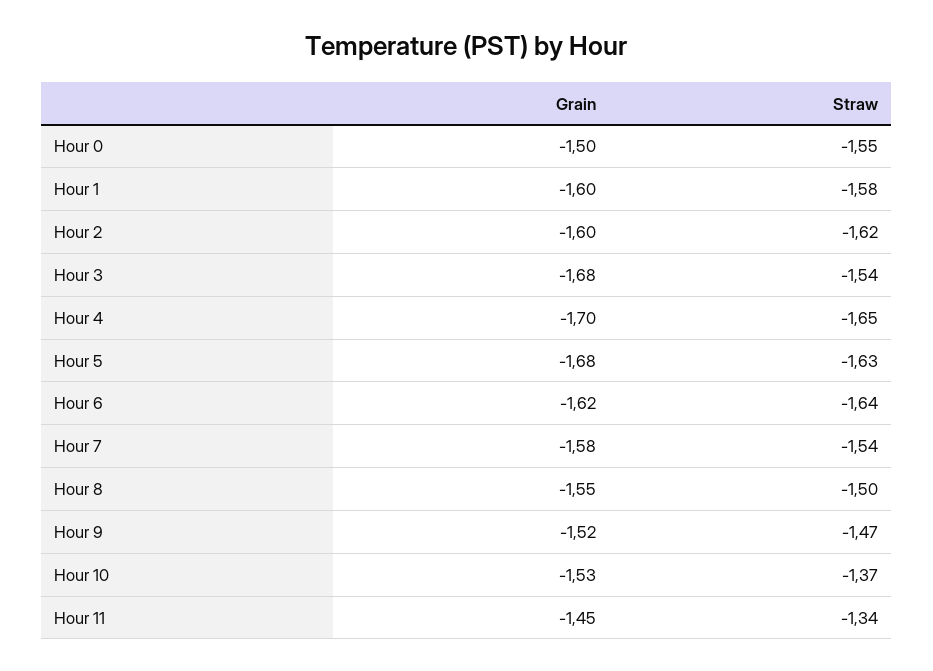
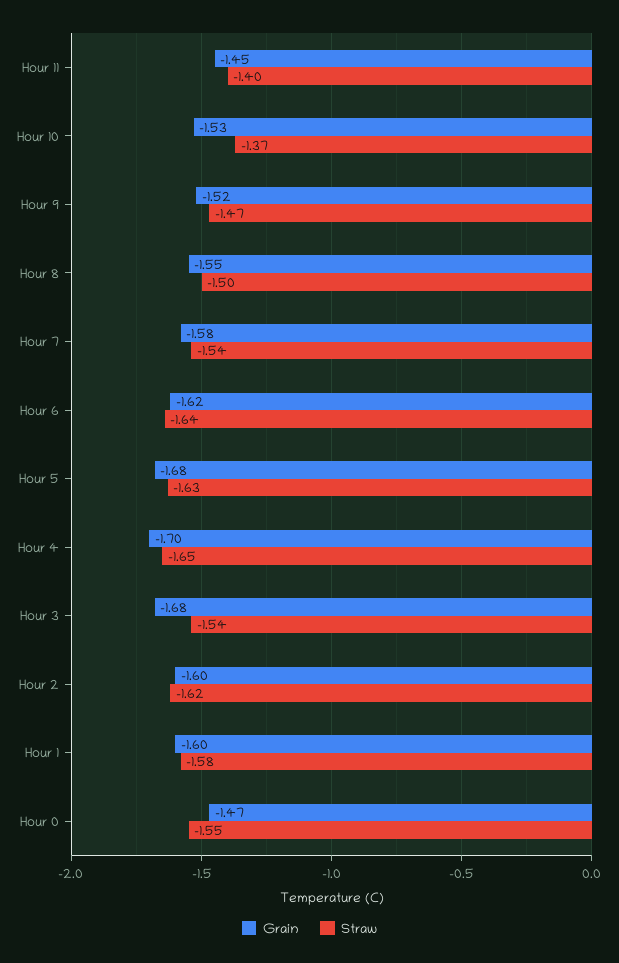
  {
    "Grain": {
-     "Hour 0": -1.5,
+     "Hour 0": -1.47,
      "Hour 1": -1.6,
      "Hour 2": -1.6,
      "Hour 3": -1.68,
      "Hour 4": -1.7,
      "Hour 5": -1.68,
      "Hour 6": -1.62,
      "Hour 7": -1.58,
      "Hour 8": -1.55,
      "Hour 9": -1.52,
      "Hour 10": -1.53,
      "Hour 11": -1.45
    },
    "Straw": {
      "Hour 0": -1.55,
      "Hour 1": -1.58,
      "Hour 2": -1.62,
      "Hour 3": -1.54,
      "Hour 4": -1.65,
      "Hour 5": -1.63,
      "Hour 6": -1.64,
      "Hour 7": -1.54,
      "Hour 8": -1.5,
      "Hour 9": -1.47,
      "Hour 10": -1.37,
-     "Hour 11": -1.34
+     "Hour 11": -1.4
    }
  }

